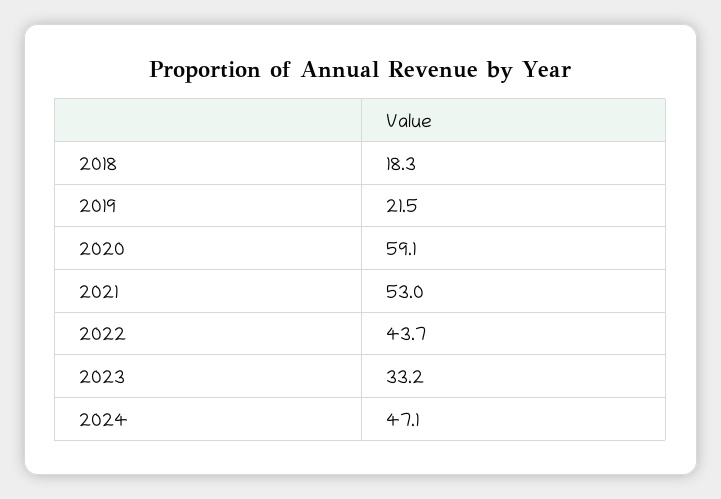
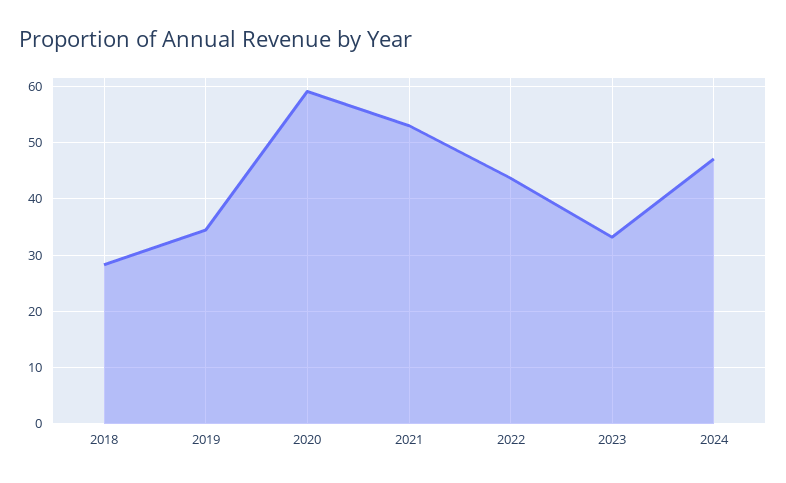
  {
-   "2018": 18.3,
+   "2018": 28,
-   "2019": 21.5,
+   "2019": 34,
    "2020": 59.1,
    "2021": 53,
    "2022": 43.7,
    "2023": 33.2,
    "2024": 47.1
  }

